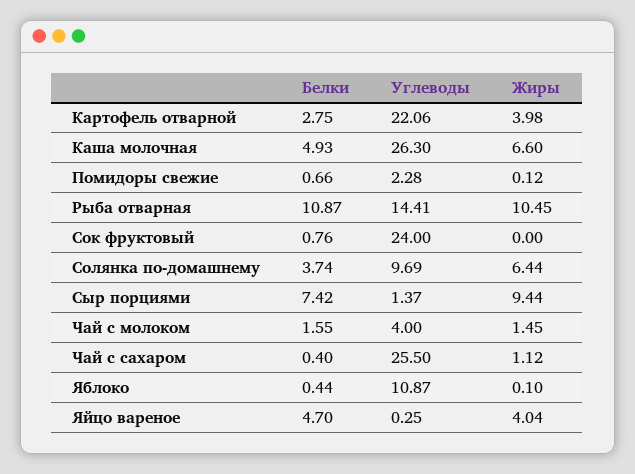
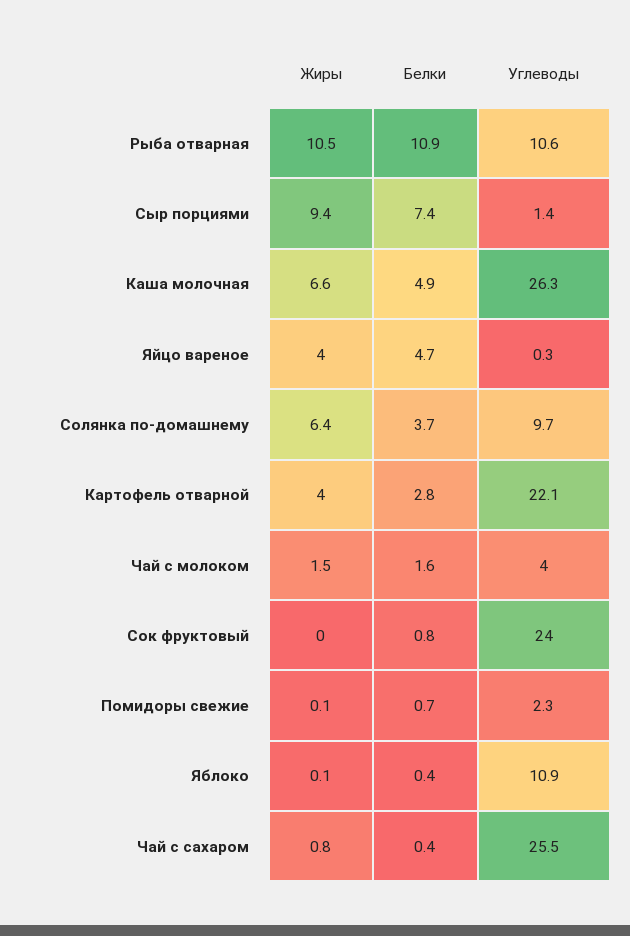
  {
    "Белки": {
      "Картофель отварной": 2.75,
      "Каша молочная": 4.93,
      "Помидоры свежие": 0.66,
      "Рыба отварная": 10.87,
      "Сок фруктовый": 0.76,
      "Солянка по-домашнему": 3.74,
      "Сыр порциями": 7.42,
      "Чай с молоком": 1.55,
      "Чай с сахаром": 0.4,
      "Яблоко": 0.44,
      "Яйцо вареное": 4.7
    },
    "Углеводы": {
      "Картофель отварной": 22.06,
      "Каша молочная": 26.3,
      "Помидоры свежие": 2.28,
-     "Рыба отварная": 14.41,
+     "Рыба отварная": 10.6,
      "Сок фруктовый": 24,
      "Солянка по-домашнему": 9.69,
      "Сыр порциями": 1.37,
      "Чай с молоком": 4,
      "Чай с сахаром": 25.5,
      "Яблоко": 10.87,
      "Яйцо вареное": 0.25
    },
    "Жиры": {
      "Картофель отварной": 3.98,
      "Каша молочная": 6.6,
      "Помидоры свежие": 0.12,
      "Рыба отварная": 10.45,
      "Сок фруктовый": 0,
      "Солянка по-домашнему": 6.44,
      "Сыр порциями": 9.44,
      "Чай с молоком": 1.45,
-     "Чай с сахаром": 1.12,
+     "Чай с сахаром": 0.8,
      "Яблоко": 0.1,
      "Яйцо вареное": 4.04
    }
  }

